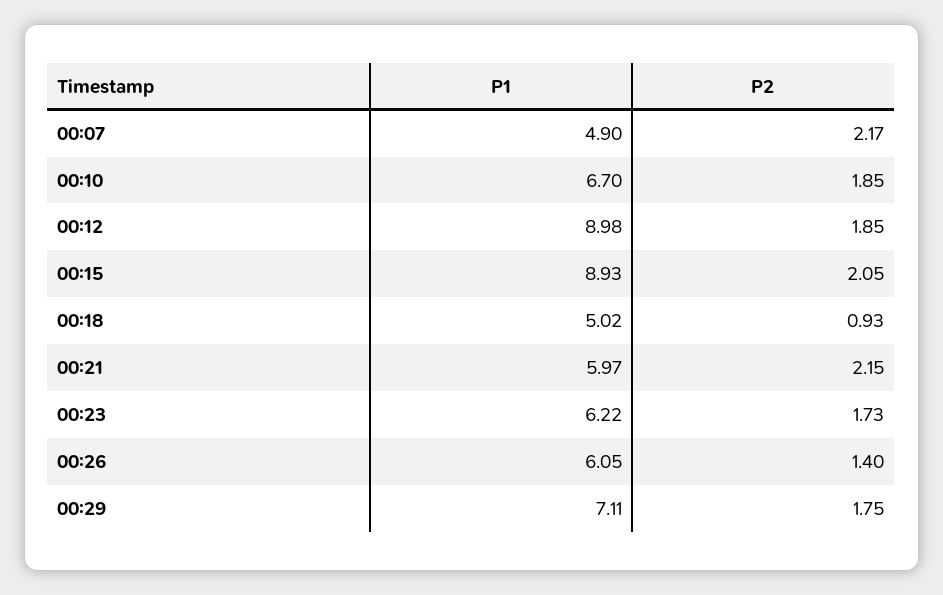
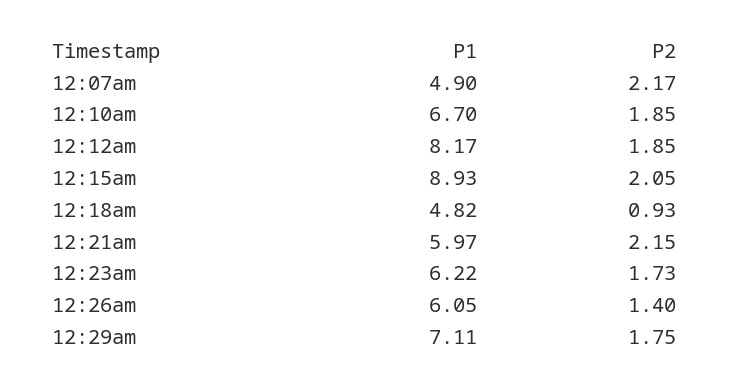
  {
    "P1": {
      "00:07": 4.9,
      "00:10": 6.7,
-     "00:12": 8.98,
+     "00:12": 8.17,
      "00:15": 8.93,
-     "00:18": 5.02,
+     "00:18": 4.82,
      "00:21": 5.97,
      "00:23": 6.22,
      "00:26": 6.05,
      "00:29": 7.11
    },
    "P2": {
      "00:07": 2.17,
      "00:10": 1.85,
      "00:12": 1.85,
      "00:15": 2.05,
      "00:18": 0.93,
      "00:21": 2.15,
      "00:23": 1.73,
      "00:26": 1.4,
      "00:29": 1.75
    }
  }

